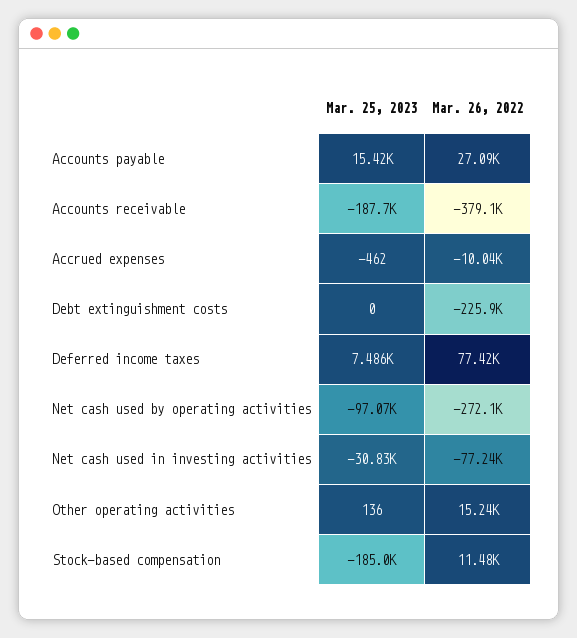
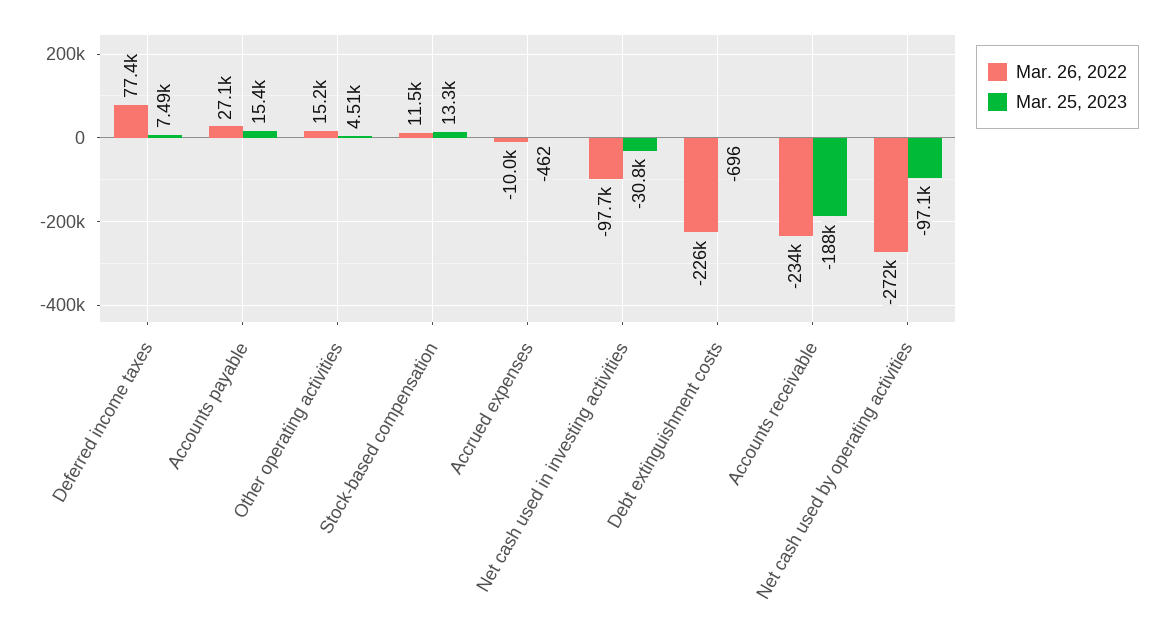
  {
    "Mar. 25, 2023": {
      "Accounts payable": 15420,
      "Accounts receivable": -187700,
      "Accrued expenses": -462,
-     "Debt extinguishment costs": 0,
+     "Debt extinguishment costs": -696,
      "Deferred income taxes": 7486,
      "Net cash used by operating activities": -97070,
      "Net cash used in investing activities": -30830,
-     "Other operating activities": 136,
+     "Other operating activities": 4510,
-     "Stock-based compensation": -185000
+     "Stock-based compensation": 13300
    },
    "Mar. 26, 2022": {
      "Accounts payable": 27090,
-     "Accounts receivable": -379100,
+     "Accounts receivable": -234000,
      "Accrued expenses": -10040,
      "Debt extinguishment costs": -225900,
      "Deferred income taxes": 77420,
      "Net cash used by operating activities": -272100,
-     "Net cash used in investing activities": -77240,
+     "Net cash used in investing activities": -97700,
      "Other operating activities": 15240,
      "Stock-based compensation": 11480
    }
  }

